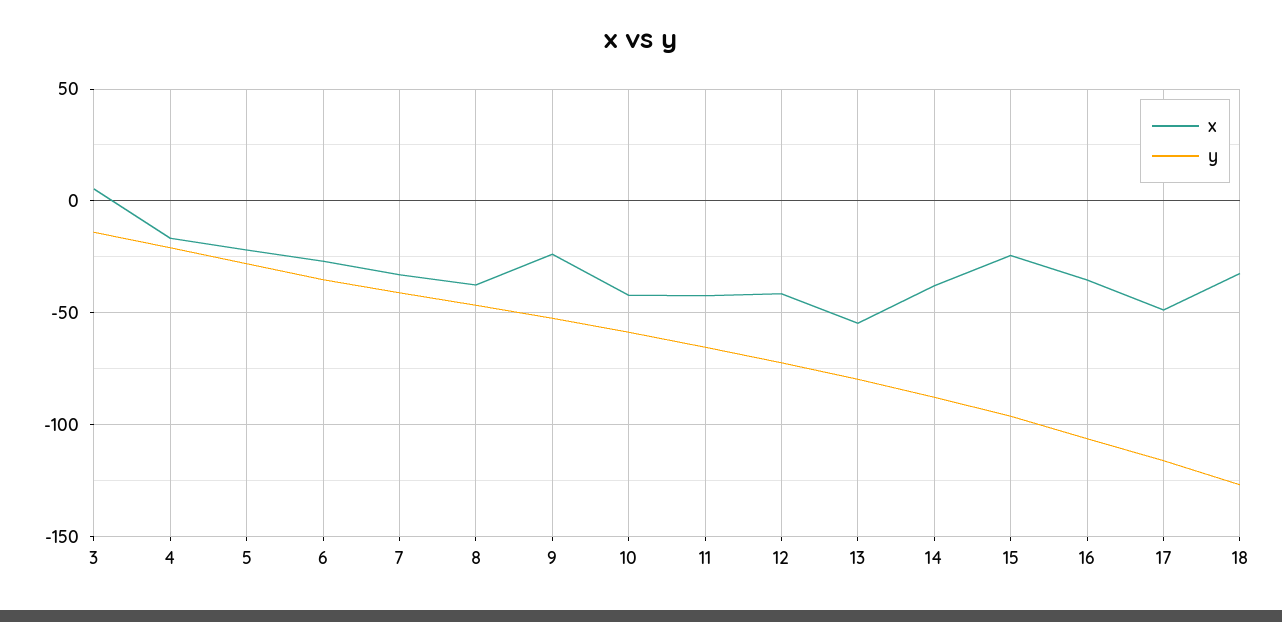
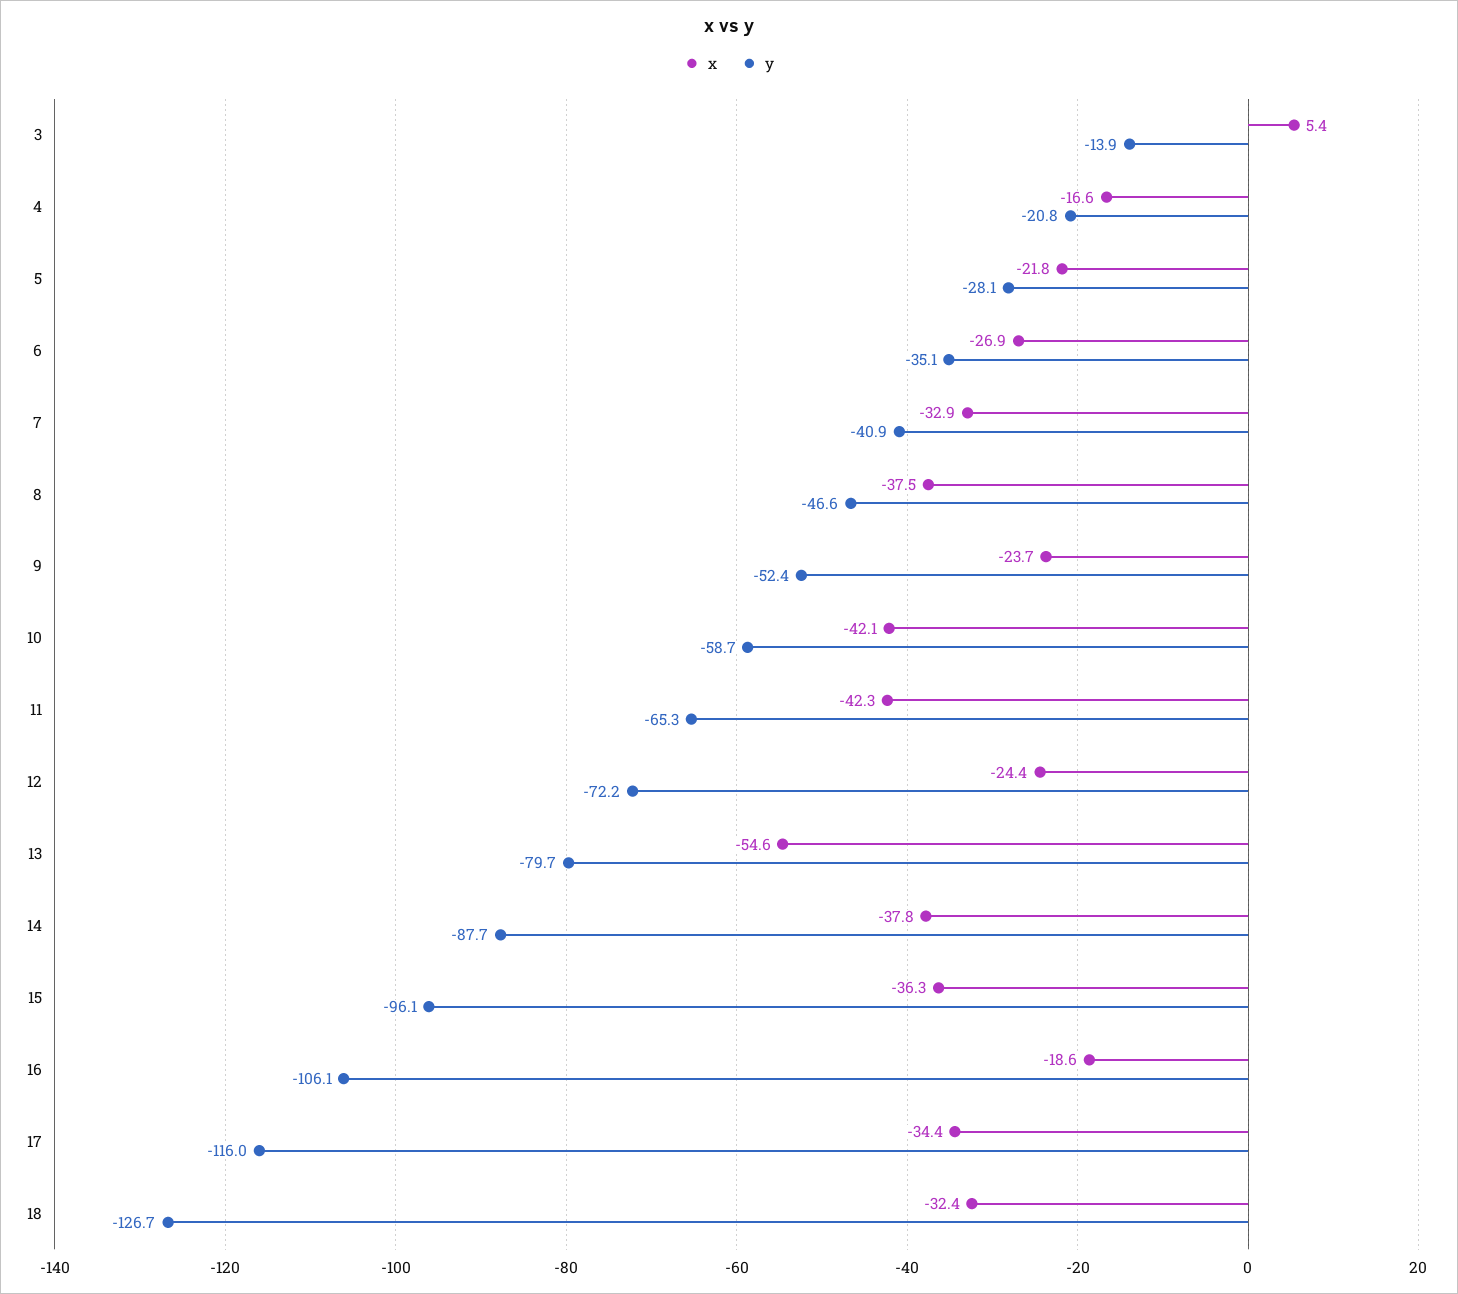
  {
    "x": {
      "3": 5.4,
      "4": -16.6,
      "5": -21.8,
      "6": -26.9,
      "7": -32.9,
      "8": -37.5,
      "9": -23.7,
      "10": -42.1,
      "11": -42.3,
-     "12": -40,
+     "12": -24.4,
      "13": -54.6,
      "14": -37.8,
-     "15": -25,
+     "15": -36.3,
-     "16": -35,
+     "16": -18.6,
-     "17": -50,
+     "17": -34.4,
      "18": -32.4
    },
    "y": {
      "3": -13.9,
      "4": -20.8,
      "5": -28.1,
      "6": -35.1,
      "7": -40.9,
      "8": -46.6,
      "9": -52.4,
      "10": -58.7,
      "11": -65.3,
      "12": -72.2,
      "13": -79.7,
      "14": -87.7,
      "15": -96.1,
      "16": -106.1,
      "17": -116,
      "18": -126.7
    }
  }

